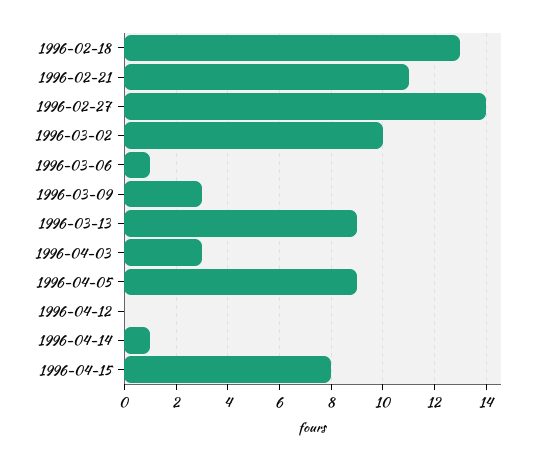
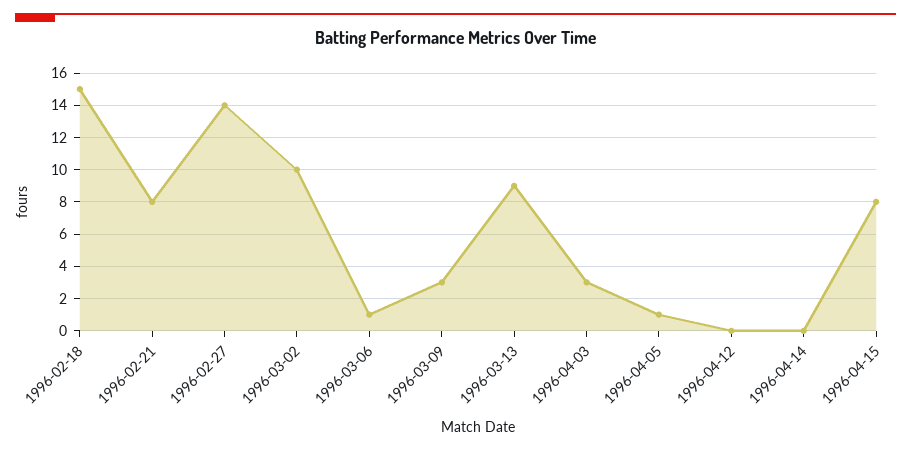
  {
-   "1996-02-18": 13,
+   "1996-02-18": 15,
-   "1996-02-21": 11,
+   "1996-02-21": 8,
    "1996-02-27": 14,
    "1996-03-02": 10,
    "1996-03-06": 1,
    "1996-03-09": 3,
    "1996-03-13": 9,
    "1996-04-03": 3,
-   "1996-04-05": 9,
+   "1996-04-05": 1,
    "1996-04-12": 0,
-   "1996-04-14": 1,
+   "1996-04-14": 0,
    "1996-04-15": 8
  }

